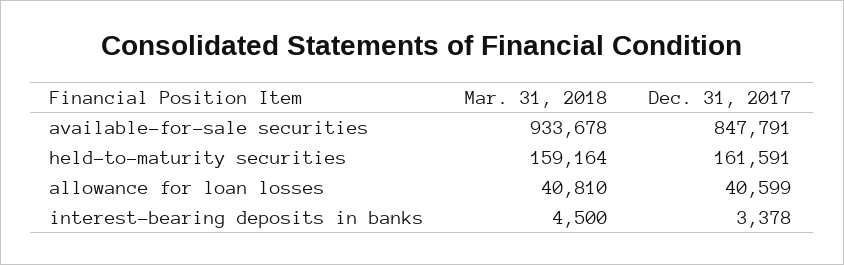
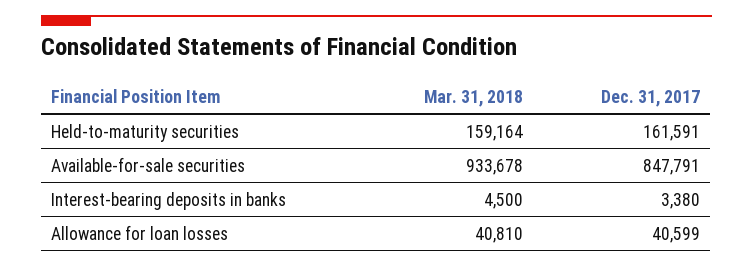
  {
    "Mar. 31, 2018": {
      "available-for-sale securities": 933678,
      "held-to-maturity securities": 159164,
      "allowance for loan losses": 40810,
      "interest-bearing deposits in banks": 4500
    },
    "Dec. 31, 2017": {
      "available-for-sale securities": 847791,
      "held-to-maturity securities": 161591,
      "allowance for loan losses": 40599,
-     "interest-bearing deposits in banks": 3378
+     "interest-bearing deposits in banks": 3380
    }
  }

